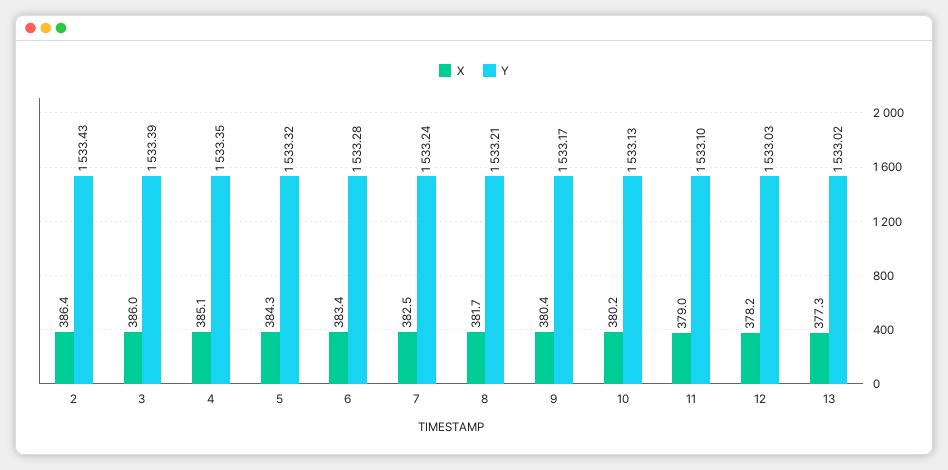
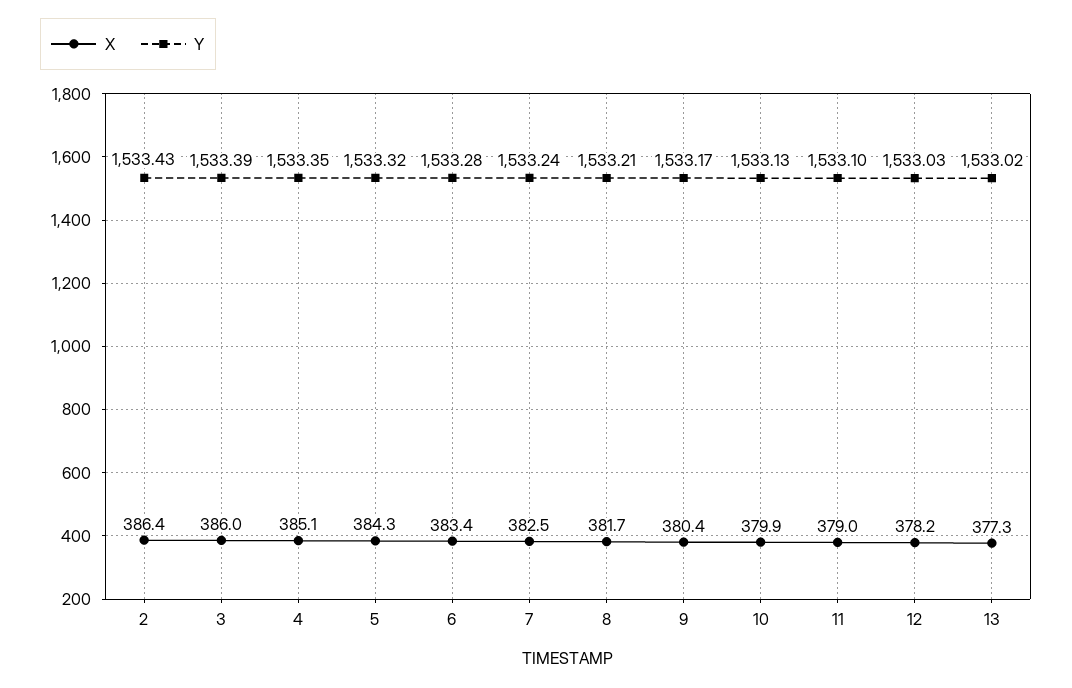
  {
    "X": {
      "2": 386.4,
      "3": 386,
      "4": 385.1,
      "5": 384.3,
      "6": 383.4,
      "7": 382.5,
      "8": 381.7,
      "9": 380.4,
-     "10": 380.2,
+     "10": 379.9,
      "11": 379,
      "12": 378.2,
      "13": 377.3
    },
    "Y": {
      "2": 1533.43,
      "3": 1533.39,
      "4": 1533.35,
      "5": 1533.32,
      "6": 1533.28,
      "7": 1533.24,
      "8": 1533.21,
      "9": 1533.17,
      "10": 1533.13,
      "11": 1533.1,
      "12": 1533.03,
      "13": 1533.02
    }
  }

